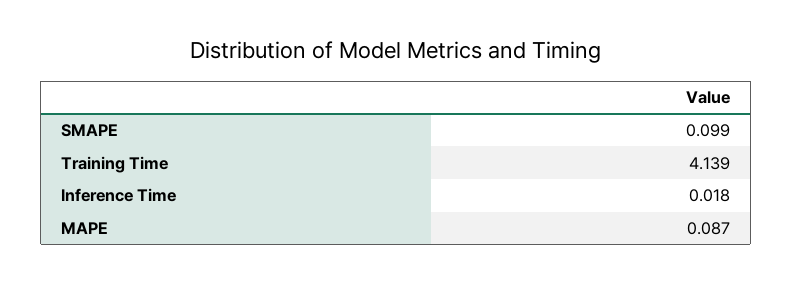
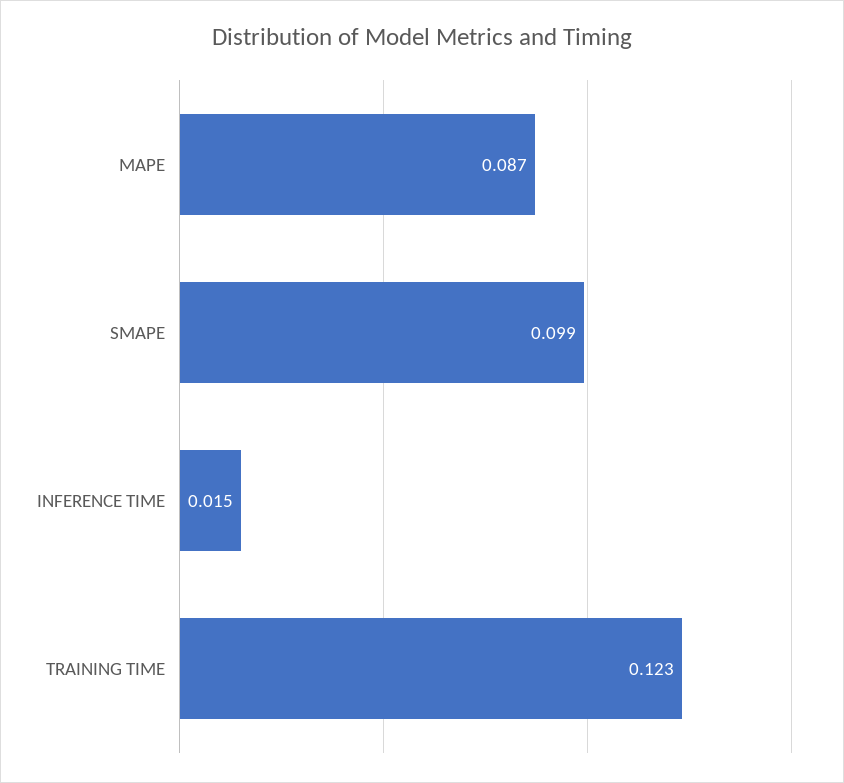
  {
    "SMAPE": 0.099,
-   "Training Time": 4.139,
+   "Training Time": 0.123,
-   "Inference Time": 0.018,
+   "Inference Time": 0.015,
    "MAPE": 0.087
  }

